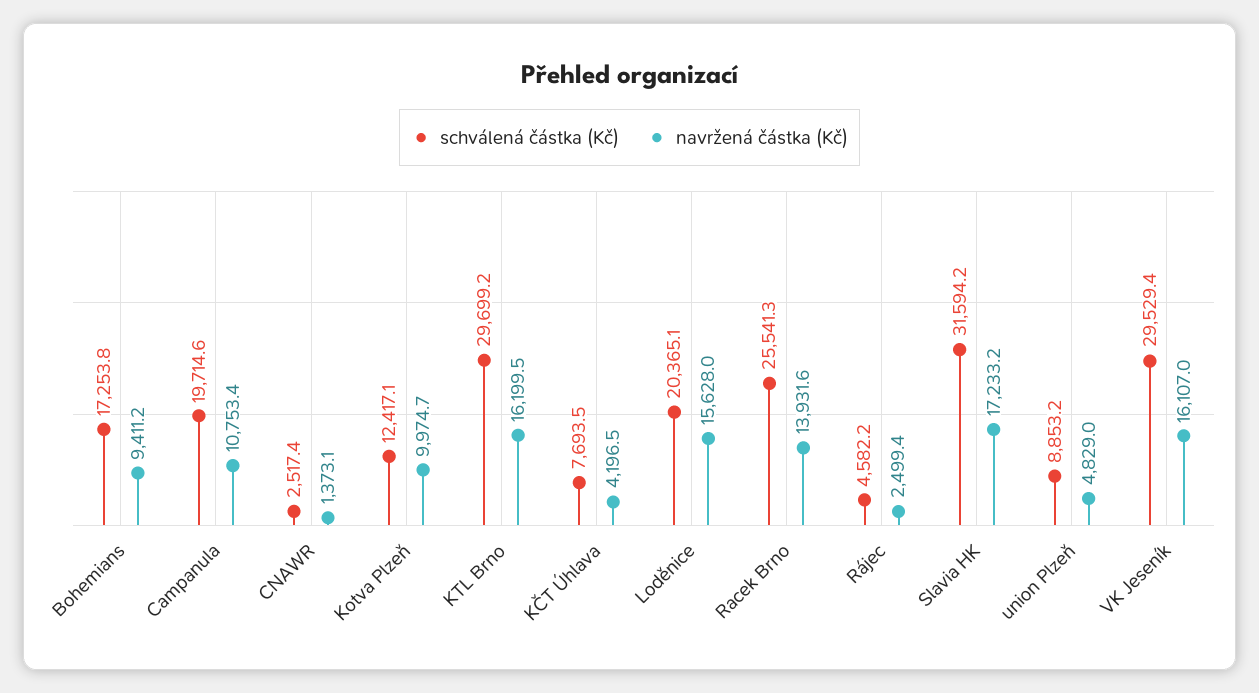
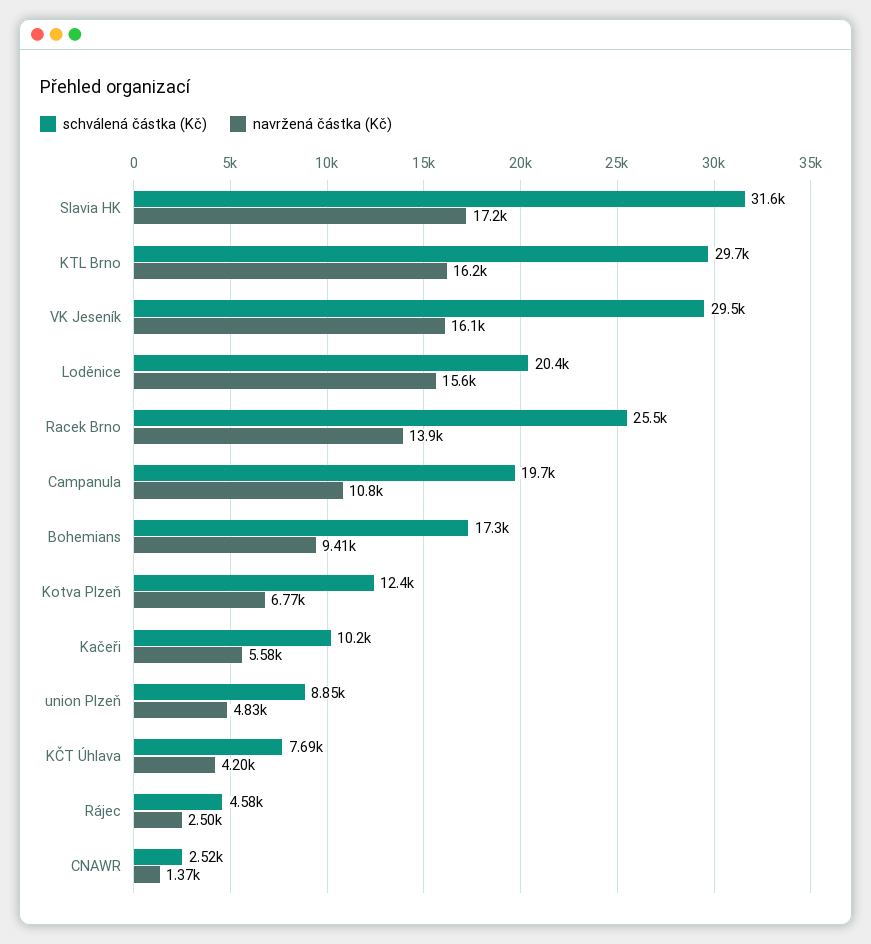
  {
    "schválená částka (Kč)": {
      "Bohemians": 17253.8,
      "Campanula": 19714.6,
      "CNAWR": 2517.4,
      "Kotva Plzeň": 12417.1,
      "KTL Brno": 29699.2,
      "KČT Úhlava": 7693.5,
      "Loděnice": 20365.1,
      "Racek Brno": 25541.3,
      "Rájec": 4582.2,
      "Slavia HK": 31594.2,
      "union Plzeň": 8853.2,
-     "VK Jeseník": 29529.4
+     "VK Jeseník": 29529.4,
+     "Kačeři": 10200
    },
    "navržená částka (Kč)": {
      "Bohemians": 9411.2,
      "Campanula": 10753.4,
      "CNAWR": 1373.1,
-     "Kotva Plzeň": 9974.7,
+     "Kotva Plzeň": 6770,
      "KTL Brno": 16199.5,
      "KČT Úhlava": 4196.5,
      "Loděnice": 15628,
      "Racek Brno": 13931.6,
      "Rájec": 2499.4,
      "Slavia HK": 17233.2,
      "union Plzeň": 4829,
-     "VK Jeseník": 16107
+     "VK Jeseník": 16107,
+     "Kačeři": 5580
    }
  }

